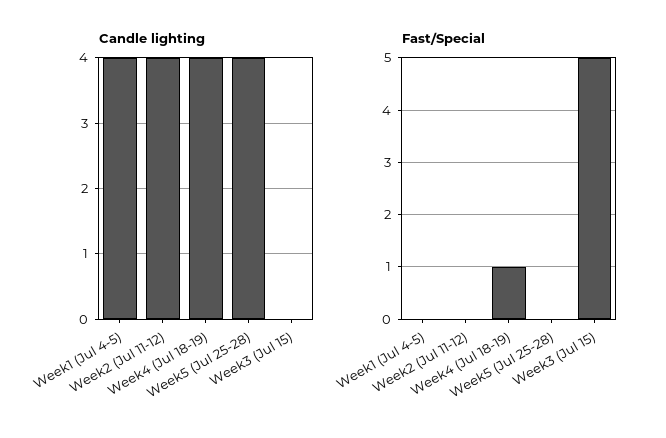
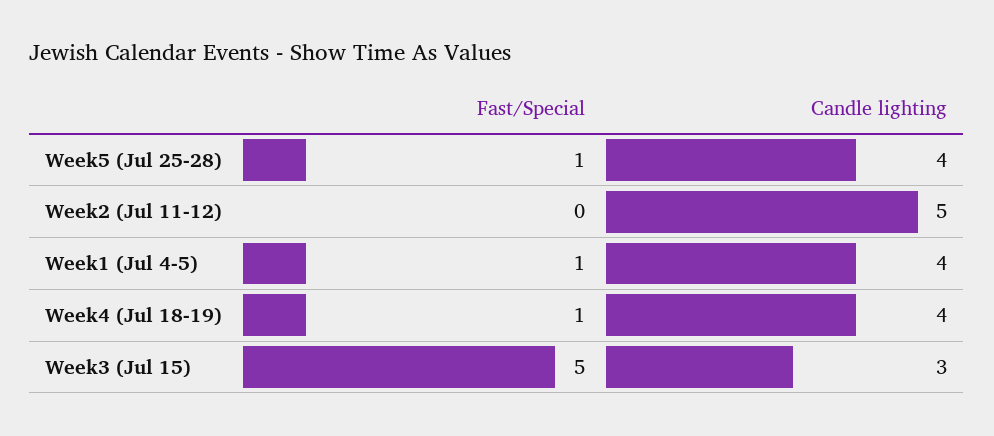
  {
    "Candle lighting": {
      "Week1 (Jul 4-5)": 4,
-     "Week2 (Jul 11-12)": 4,
+     "Week2 (Jul 11-12)": 5,
      "Week4 (Jul 18-19)": 4,
      "Week5 (Jul 25-28)": 4,
-     "Week3 (Jul 15)": 0
+     "Week3 (Jul 15)": 3
    },
    "Fast/Special": {
-     "Week1 (Jul 4-5)": 0,
+     "Week1 (Jul 4-5)": 1,
      "Week2 (Jul 11-12)": 0,
      "Week4 (Jul 18-19)": 1,
-     "Week5 (Jul 25-28)": 0,
+     "Week5 (Jul 25-28)": 1,
      "Week3 (Jul 15)": 5
    }
  }

